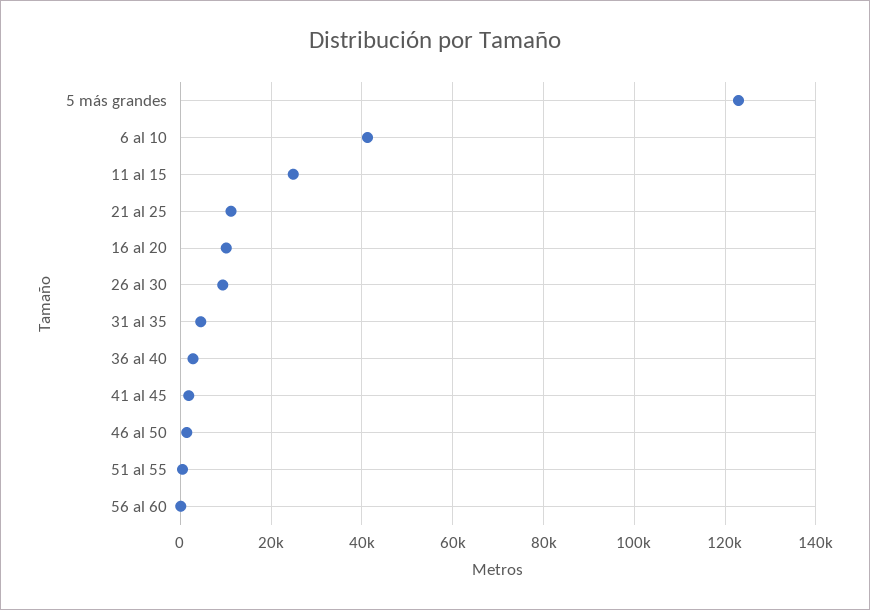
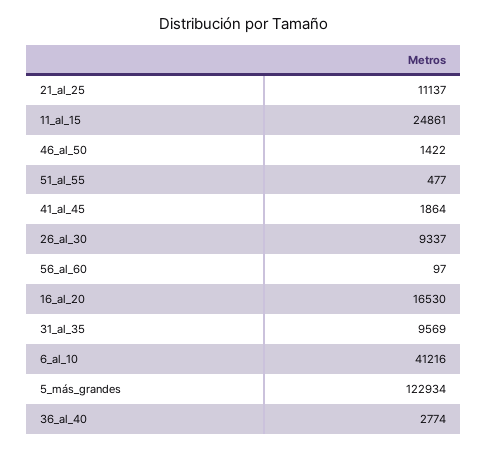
  {
    "5 más grandes": 122934,
    "6 al 10": 41216,
    "11 al 15": 24861,
    "21 al 25": 11137,
-   "16 al 20": 10000,
+   "16 al 20": 16530,
    "26 al 30": 9337,
-   "31 al 35": 4000,
+   "31 al 35": 9569,
    "36 al 40": 2774,
    "41 al 45": 1864,
    "46 al 50": 1422,
    "51 al 55": 477,
    "56 al 60": 97
  }

